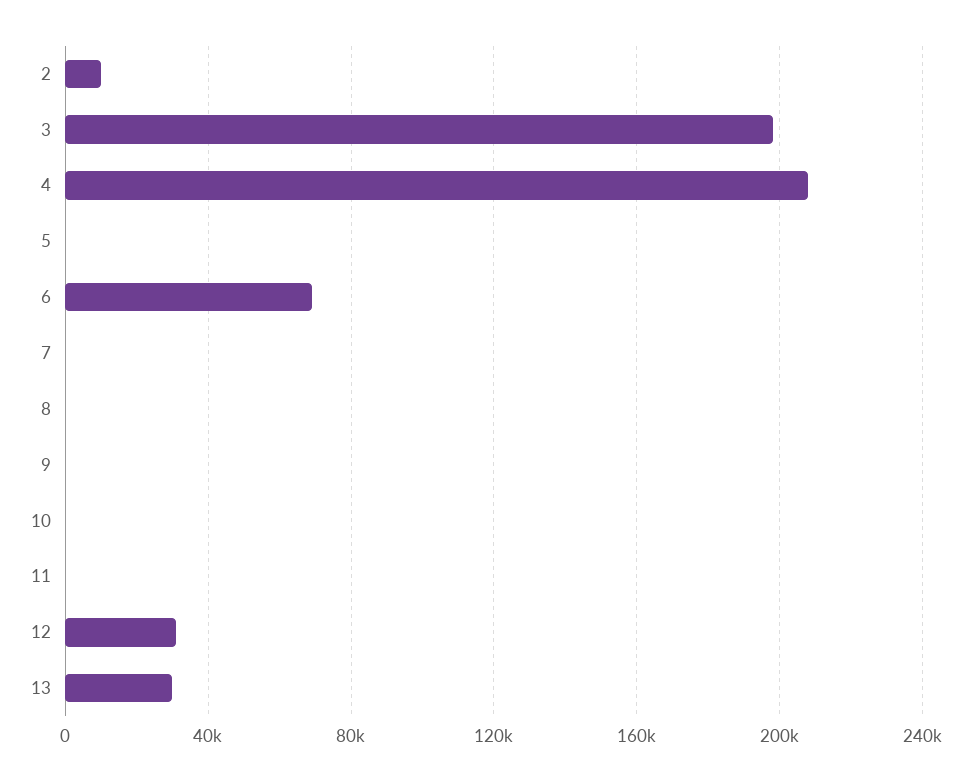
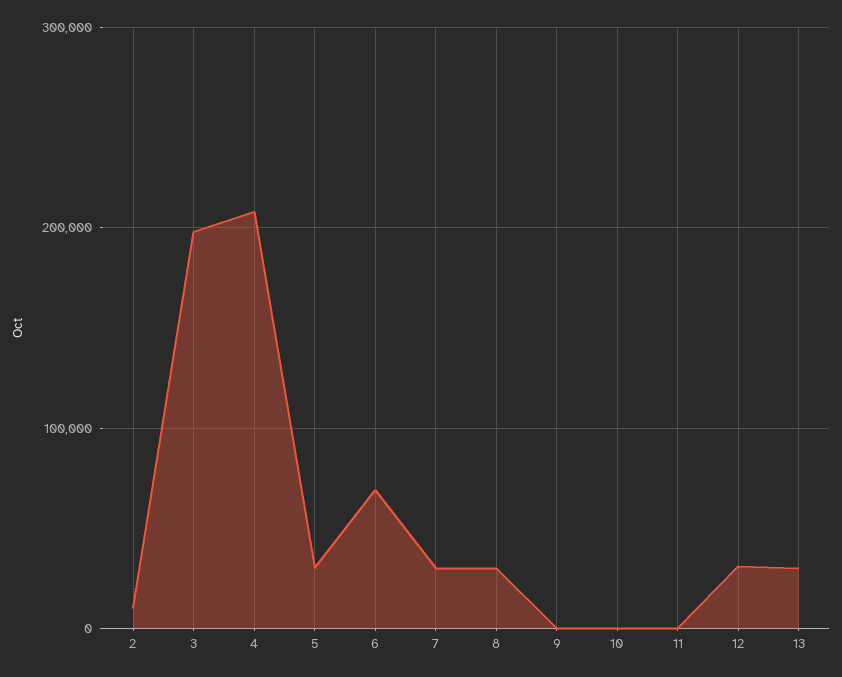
  {
    "2": 10000,
    "3": 200000,
    "4": 210000,
-   "5": 0,
+   "5": 30000,
    "6": 70000,
-   "7": 0,
+   "7": 30000,
-   "8": 0,
+   "8": 30000,
    "9": 0,
    "10": 0,
    "11": 0,
    "12": 30000,
    "13": 30000
  }

